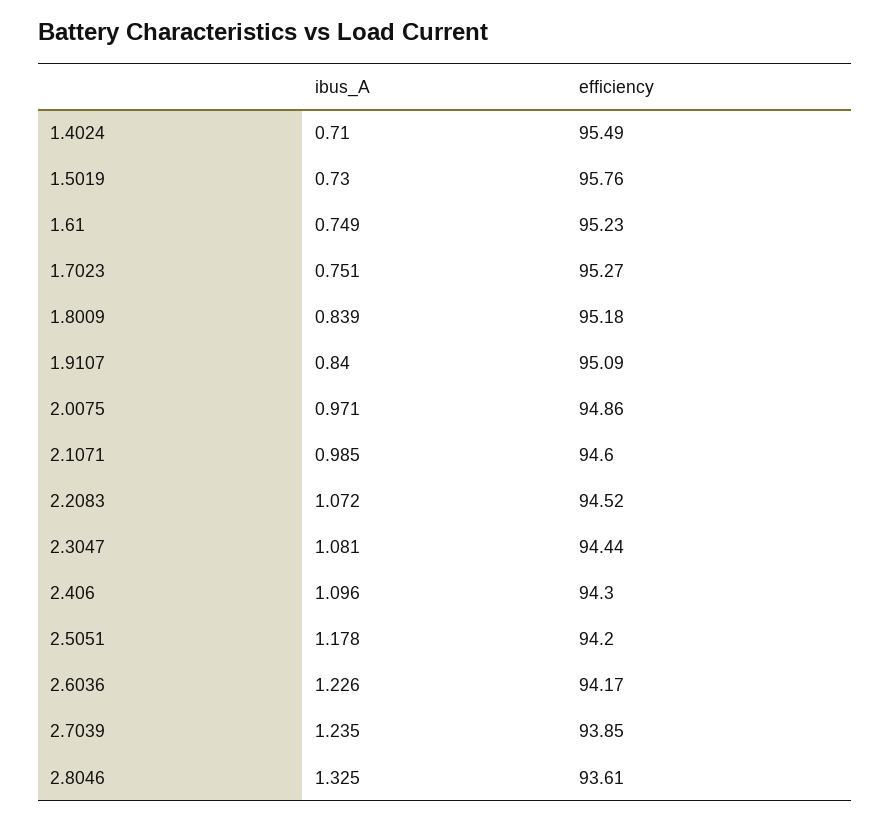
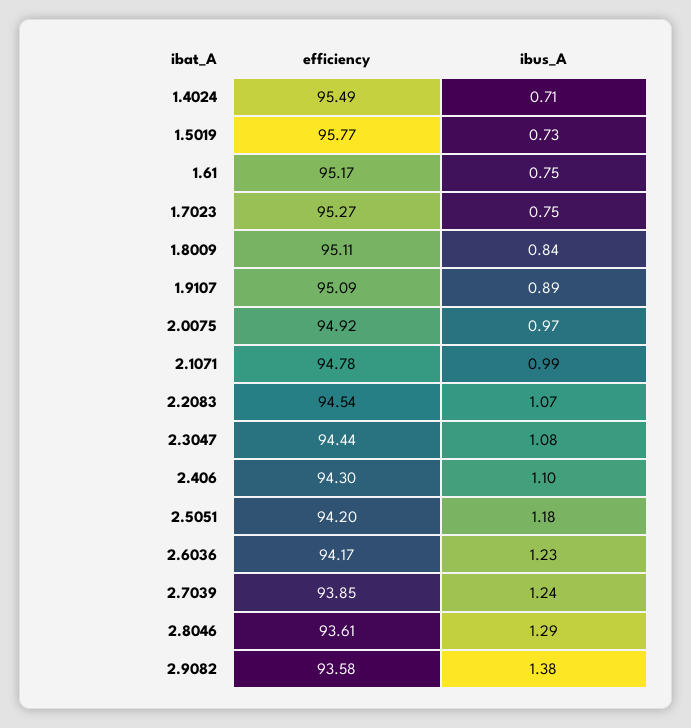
  {
    "ibus_A": {
      "1.4024": 0.71,
      "1.5019": 0.73,
      "1.61": 0.749,
      "1.7023": 0.751,
      "1.8009": 0.839,
-     "1.9107": 0.84,
+     "1.9107": 0.89,
      "2.0075": 0.971,
      "2.1071": 0.985,
      "2.2083": 1.072,
      "2.3047": 1.081,
      "2.406": 1.096,
      "2.5051": 1.178,
      "2.6036": 1.226,
      "2.7039": 1.235,
-     "2.8046": 1.325
+     "2.8046": 1.29,
+     "2.9082": 1.38
    },
    "efficiency": {
      "1.4024": 95.49,
-     "1.5019": 95.76,
+     "1.5019": 95.77,
-     "1.61": 95.23,
+     "1.61": 95.17,
      "1.7023": 95.27,
-     "1.8009": 95.18,
+     "1.8009": 95.11,
      "1.9107": 95.09,
-     "2.0075": 94.86,
+     "2.0075": 94.92,
-     "2.1071": 94.6,
+     "2.1071": 94.78,
-     "2.2083": 94.52,
+     "2.2083": 94.54,
      "2.3047": 94.44,
      "2.406": 94.3,
      "2.5051": 94.2,
      "2.6036": 94.17,
      "2.7039": 93.85,
-     "2.8046": 93.61
+     "2.8046": 93.61,
+     "2.9082": 93.58
    }
  }

